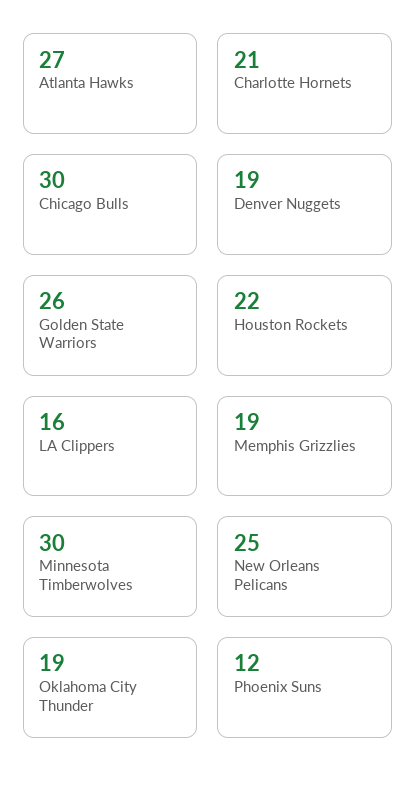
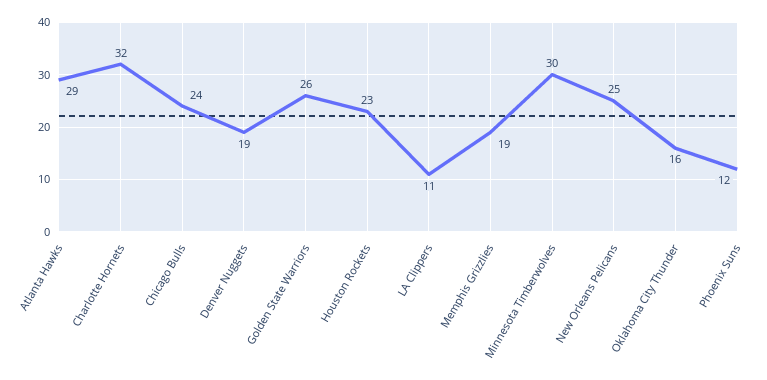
  {
-   "Atlanta Hawks": 27,
+   "Atlanta Hawks": 29,
-   "Charlotte Hornets": 21,
+   "Charlotte Hornets": 32,
-   "Chicago Bulls": 30,
+   "Chicago Bulls": 24,
    "Denver Nuggets": 19,
    "Golden State Warriors": 26,
-   "Houston Rockets": 22,
+   "Houston Rockets": 23,
-   "LA Clippers": 16,
+   "LA Clippers": 11,
    "Memphis Grizzlies": 19,
    "Minnesota Timberwolves": 30,
    "New Orleans Pelicans": 25,
-   "Oklahoma City Thunder": 19,
+   "Oklahoma City Thunder": 16,
    "Phoenix Suns": 12
  }

